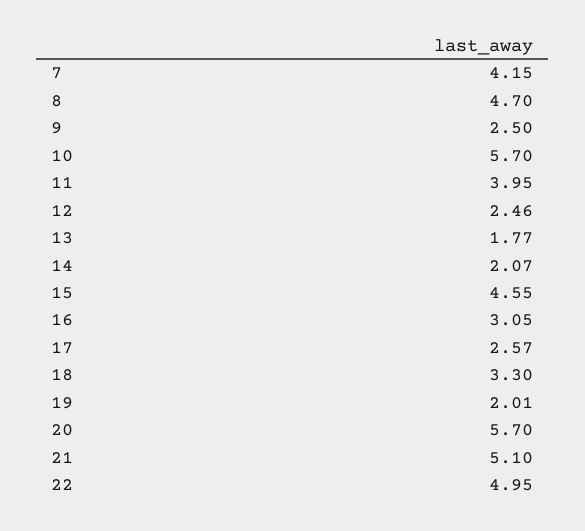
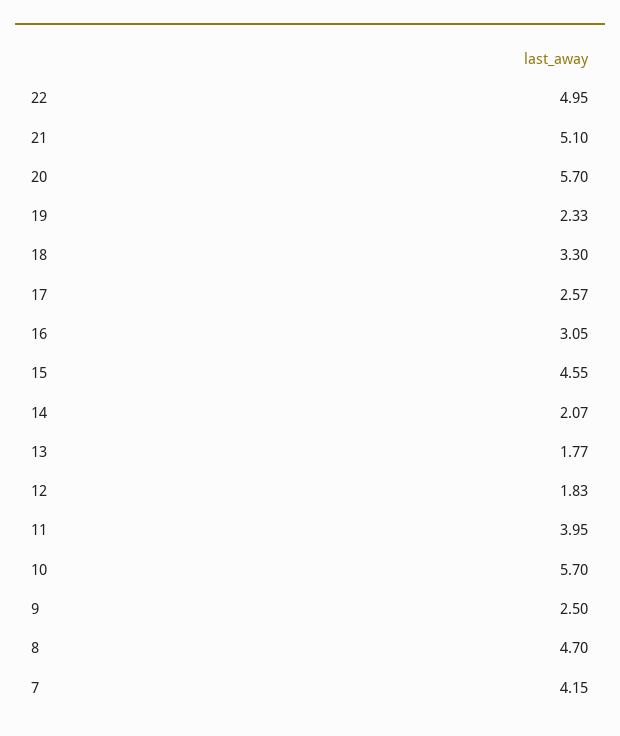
  {
    "7": 4.15,
    "8": 4.7,
    "9": 2.5,
    "10": 5.7,
    "11": 3.95,
-   "12": 2.46,
+   "12": 1.83,
    "13": 1.77,
    "14": 2.07,
    "15": 4.55,
    "16": 3.05,
    "17": 2.57,
    "18": 3.3,
-   "19": 2.01,
+   "19": 2.33,
    "20": 5.7,
    "21": 5.1,
    "22": 4.95
  }

